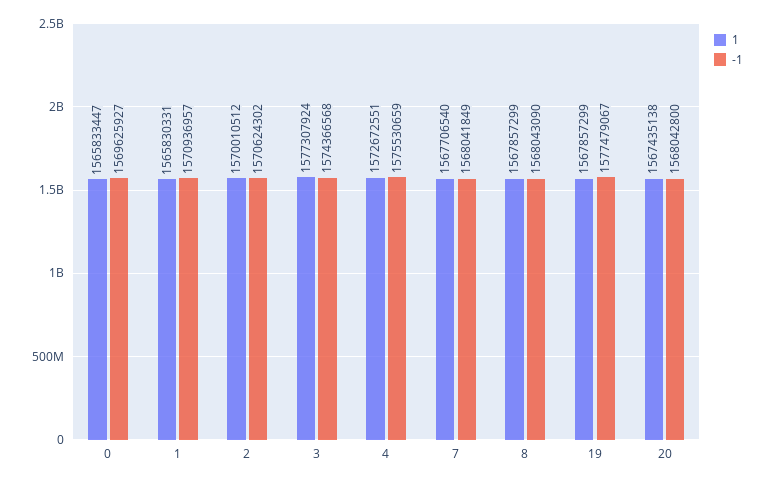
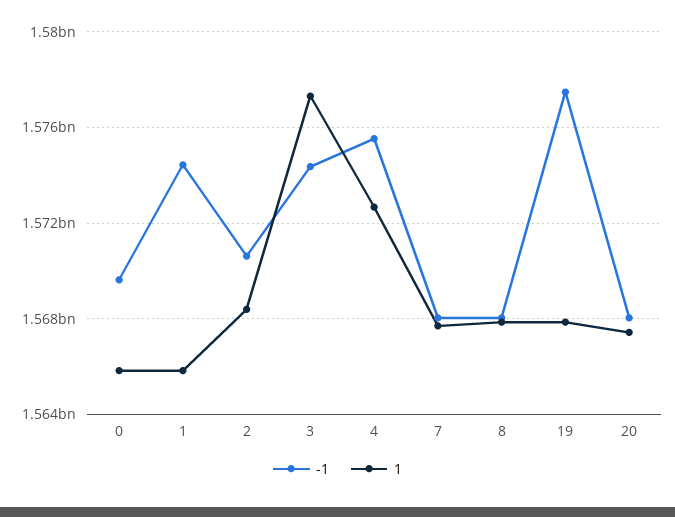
  {
    "1": {
      "0": 1565833447,
      "1": 1565830331,
-     "2": 1570010512,
+     "2": 1568500000,
      "3": 1577307924,
      "4": 1572672551,
      "7": 1567706540,
      "8": 1567857299,
      "19": 1567857299,
      "20": 1567435138
    },
    "-1": {
      "0": 1569625927,
-     "1": 1570936957,
+     "1": 1574500000,
      "2": 1570624302,
      "3": 1574366568,
      "4": 1575530659,
      "7": 1568041849,
      "8": 1568043090,
      "19": 1577479067,
      "20": 1568042800
    }
  }

